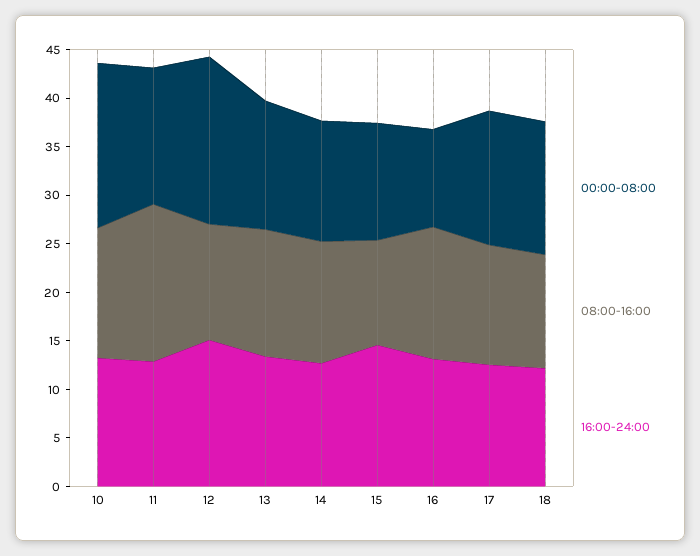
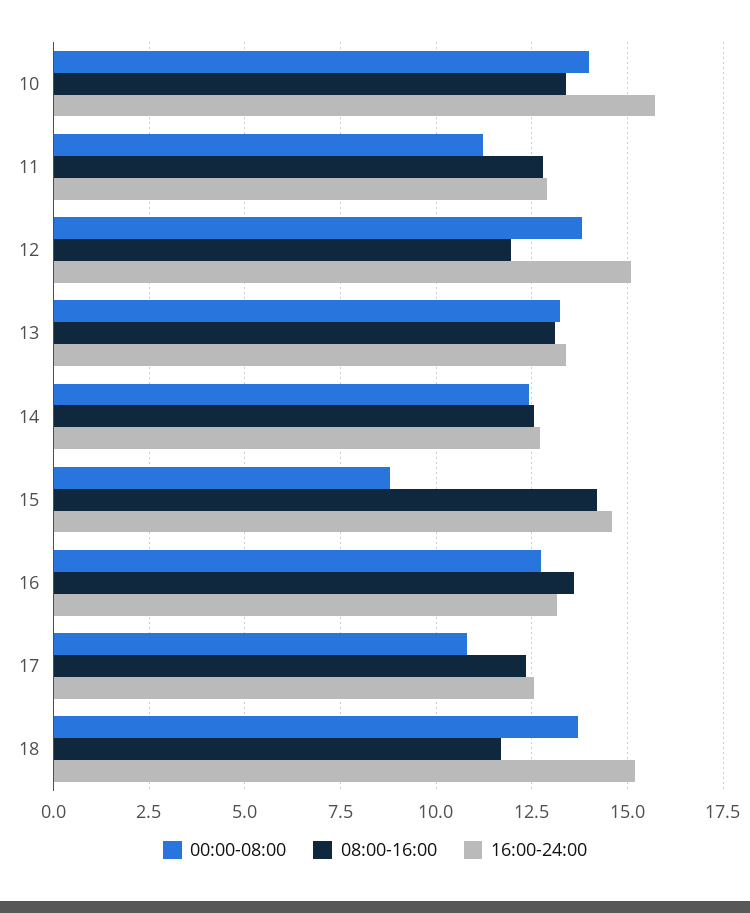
  {
    "00:00-08:00": {
-     "10": 17,
+     "10": 14,
-     "11": 14,
+     "11": 11.25,
-     "12": 17,
+     "12": 13.75,
      "13": 13.25,
      "14": 12.5,
-     "15": 12,
+     "15": 8.75,
-     "16": 10,
+     "16": 12.75,
-     "17": 14,
+     "17": 10.75,
      "18": 13.75
    },
    "08:00-16:00": {
      "10": 13.5,
-     "11": 16,
+     "11": 12.75,
      "12": 12,
      "13": 13,
      "14": 12.5,
-     "15": 11,
+     "15": 14.25,
      "16": 13.5,
      "17": 12.25,
      "18": 11.75
    },
    "16:00-24:00": {
-     "10": 13,
+     "10": 15.75,
      "11": 13,
      "12": 15,
      "13": 13.5,
      "14": 12.75,
      "15": 14.5,
      "16": 13.25,
      "17": 12.5,
-     "18": 12
+     "18": 15.25
    }
  }

